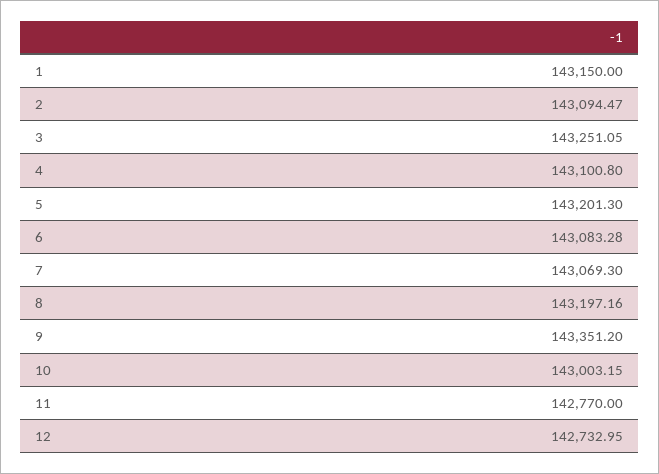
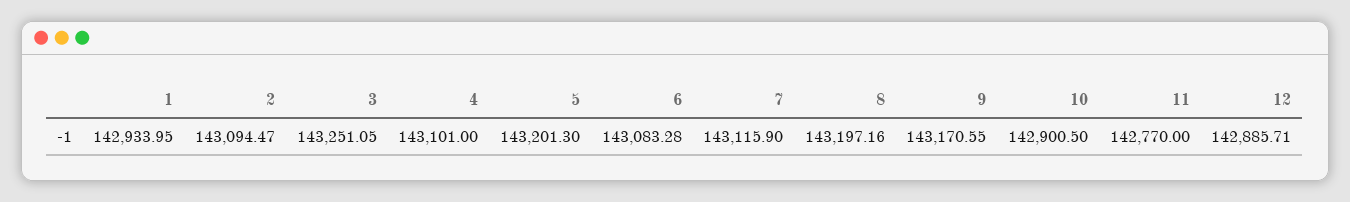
  {
-   "1": 143150,
+   "1": 142933.95,
    "2": 143094.47,
    "3": 143251.05,
-   "4": 143100.8,
+   "4": 143101,
    "5": 143201.3,
    "6": 143083.28,
-   "7": 143069.3,
+   "7": 143115.9,
    "8": 143197.16,
-   "9": 143351.2,
+   "9": 143170.55,
-   "10": 143003.15,
+   "10": 142900.5,
    "11": 142770,
-   "12": 142732.95
+   "12": 142885.71
  }

